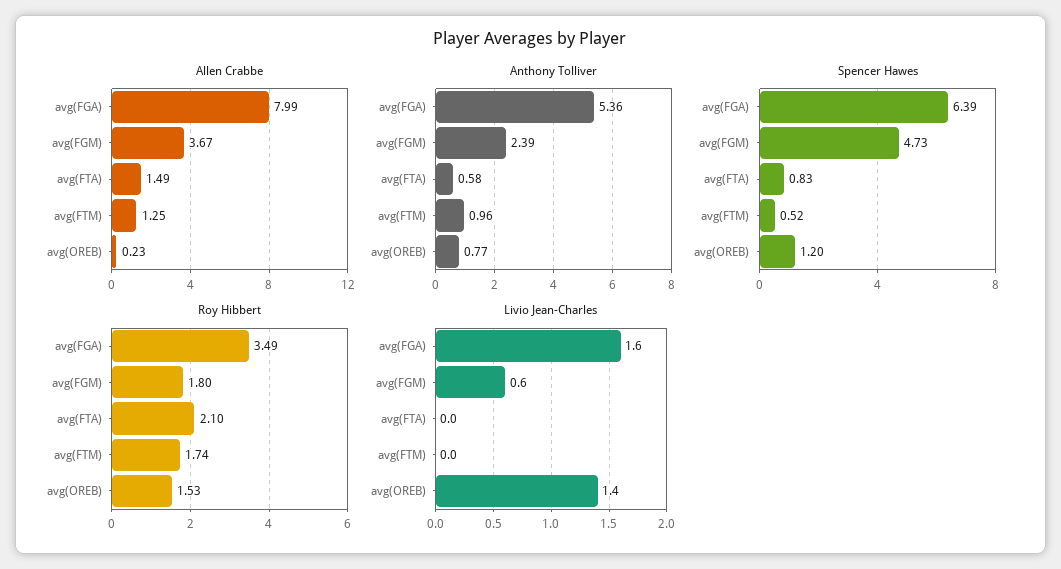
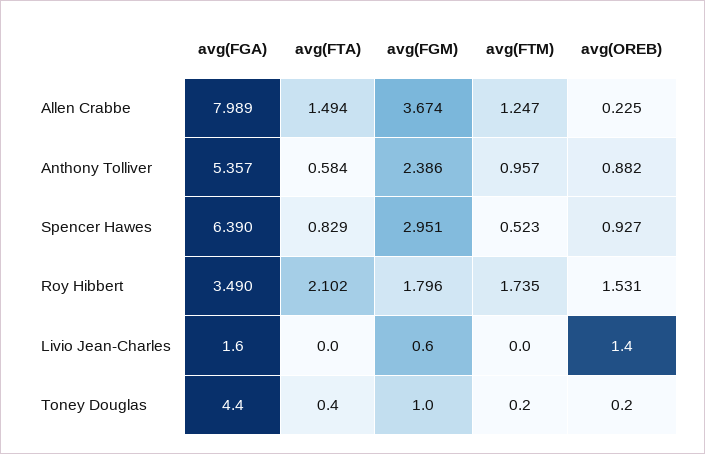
  {
    "Allen Crabbe": {
      "avg(FGA)": 7.989,
      "avg(FGM)": 3.674,
      "avg(FTA)": 1.494,
      "avg(FTM)": 1.247,
      "avg(OREB)": 0.225
    },
    "Anthony Tolliver": {
      "avg(FGA)": 5.357,
      "avg(FGM)": 2.386,
      "avg(FTA)": 0.584,
      "avg(FTM)": 0.957,
-     "avg(OREB)": 0.77
+     "avg(OREB)": 0.882
    },
    "Spencer Hawes": {
      "avg(FGA)": 6.39,
-     "avg(FGM)": 4.73,
+     "avg(FGM)": 2.951,
      "avg(FTA)": 0.829,
      "avg(FTM)": 0.523,
-     "avg(OREB)": 1.2
+     "avg(OREB)": 0.927
    },
    "Roy Hibbert": {
      "avg(FGA)": 3.49,
      "avg(FGM)": 1.796,
      "avg(FTA)": 2.102,
      "avg(FTM)": 1.735,
      "avg(OREB)": 1.531
    },
    "Livio Jean-Charles": {
      "avg(FGA)": 1.6,
      "avg(FGM)": 0.6,
      "avg(FTA)": 0,
      "avg(FTM)": 0,
      "avg(OREB)": 1.4
-   }
+   },
+   "Toney Douglas": {
+     "avg(FGA)": 4.4,
+     "avg(FTA)": 0.4,
+     "avg(FGM)": 1,
+     "avg(FTM)": 0.2,
+     "avg(OREB)": 0.2
+   }
  }

